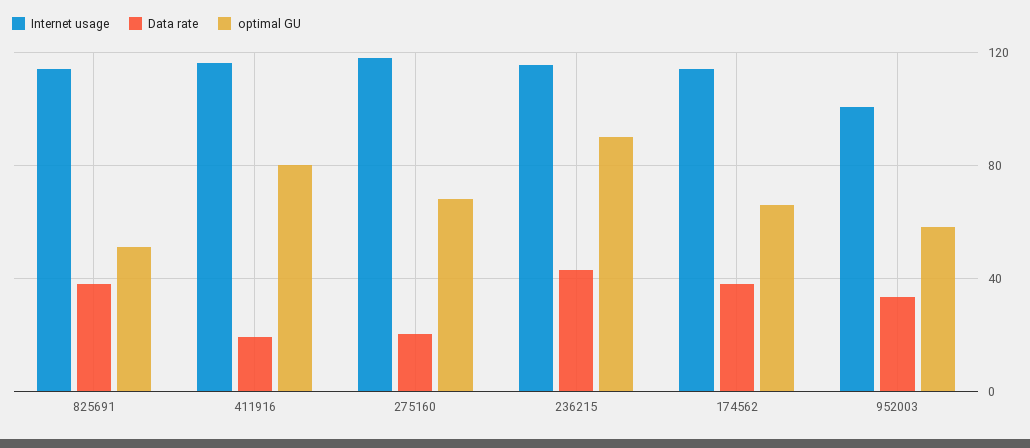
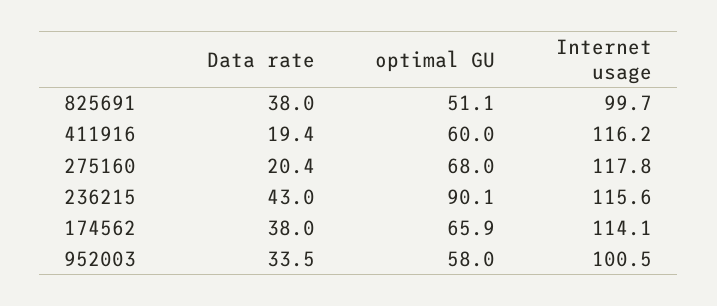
  {
    "Internet usage": {
-     "825691": 115,
+     "825691": 99.7,
      "411916": 116.2,
      "275160": 117.8,
      "236215": 115.6,
      "174562": 114.1,
      "952003": 100.5
    },
    "Data rate": {
      "825691": 38,
      "411916": 19.4,
      "275160": 20.4,
      "236215": 43,
      "174562": 38,
      "952003": 33.5
    },
    "optimal GU": {
      "825691": 51.1,
-     "411916": 80,
+     "411916": 60,
      "275160": 68,
      "236215": 90.1,
      "174562": 65.9,
      "952003": 58
    }
  }

